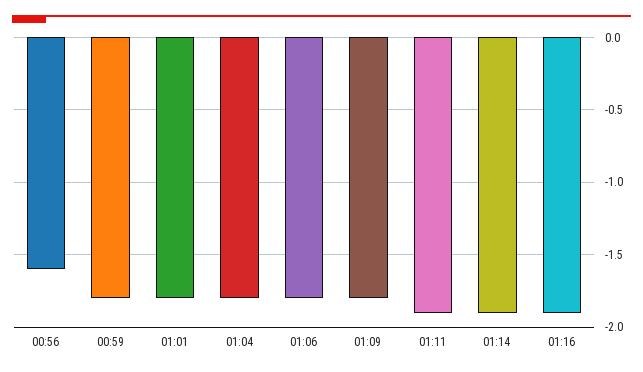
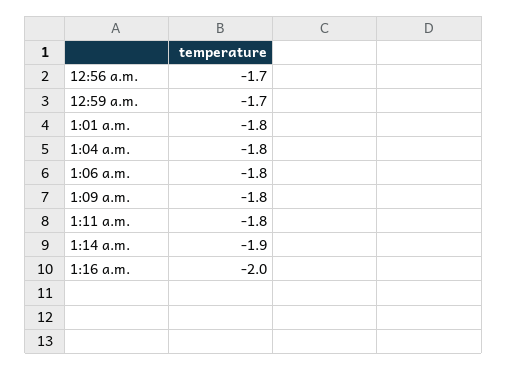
  {
-   "00:56": -1.6,
+   "00:56": -1.7,
-   "00:59": -1.8,
+   "00:59": -1.7,
    "01:01": -1.8,
    "01:04": -1.8,
    "01:06": -1.8,
    "01:09": -1.8,
-   "01:11": -1.9,
+   "01:11": -1.8,
    "01:14": -1.9,
-   "01:16": -1.9
+   "01:16": -2
  }

